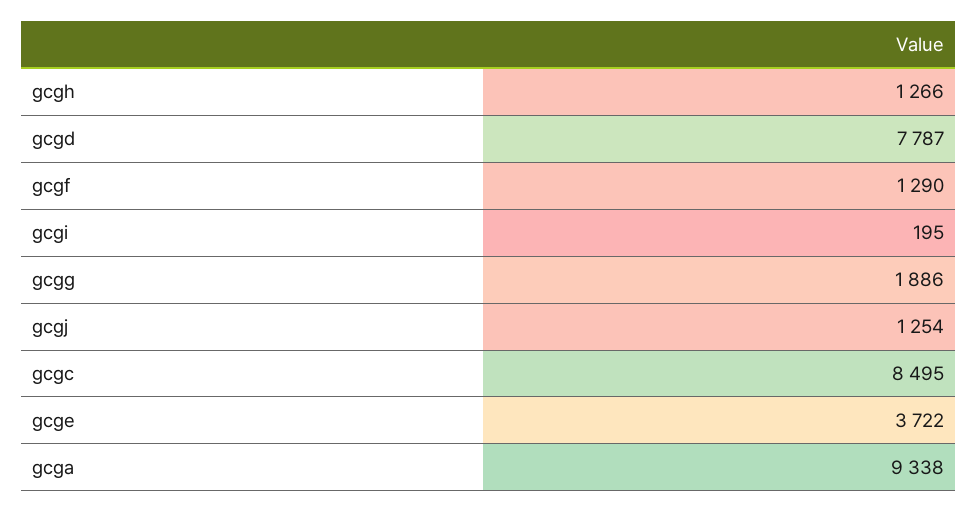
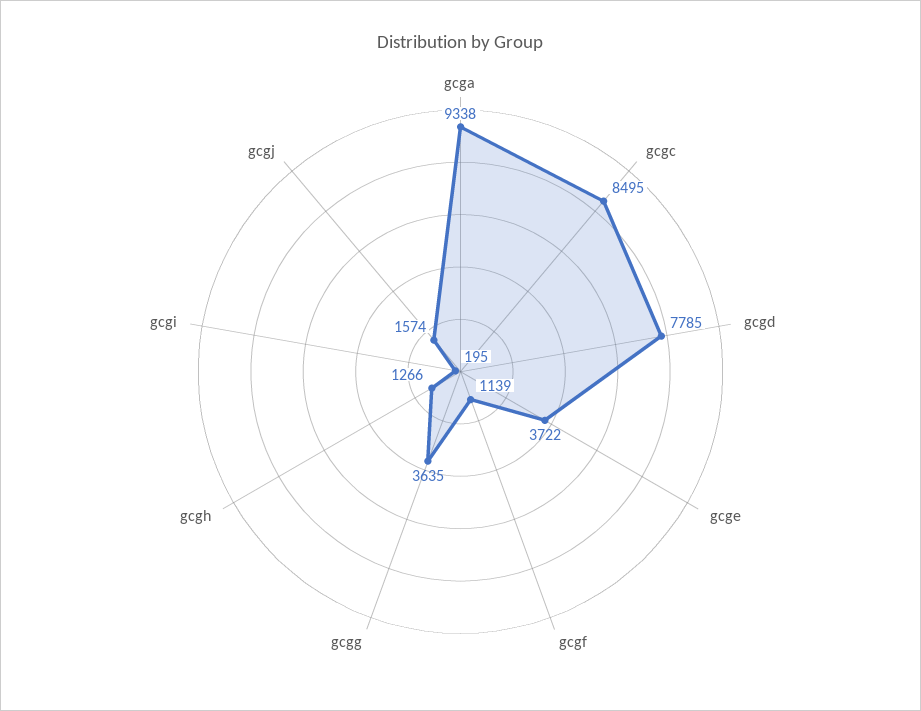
  {
    "gcgh": 1266,
-   "gcgd": 7787,
+   "gcgd": 7785,
-   "gcgf": 1290,
+   "gcgf": 1139,
    "gcgi": 195,
-   "gcgg": 1886,
+   "gcgg": 3635,
-   "gcgj": 1254,
+   "gcgj": 1574,
    "gcgc": 8495,
    "gcge": 3722,
    "gcga": 9338
  }

